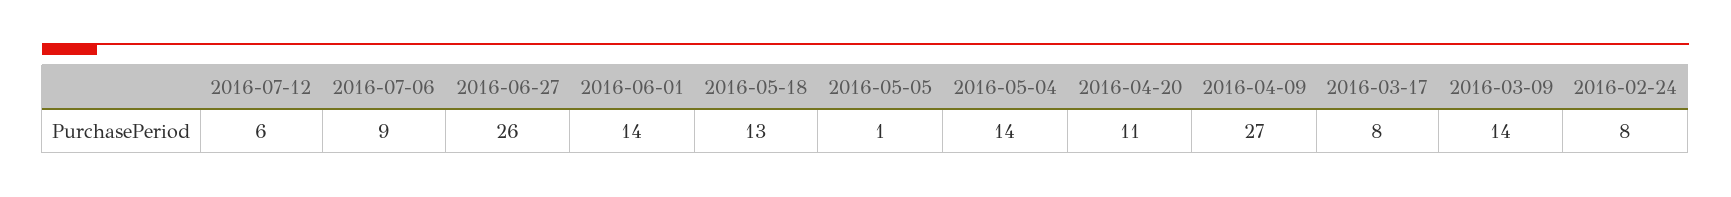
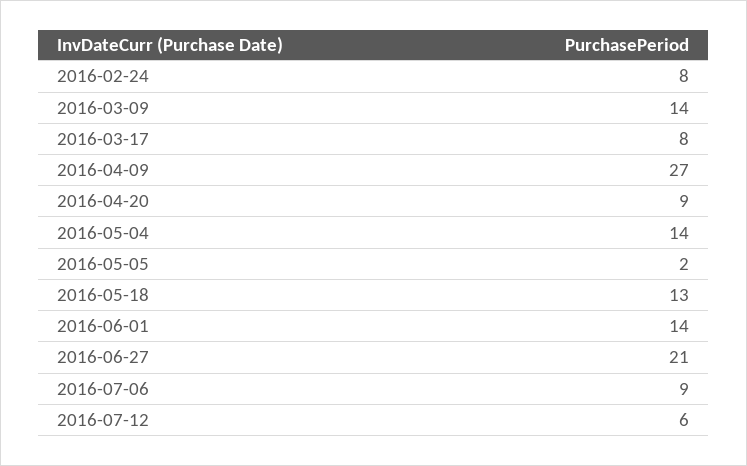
  {
    "2016-07-12": 6,
    "2016-07-06": 9,
-   "2016-06-27": 26,
+   "2016-06-27": 21,
    "2016-06-01": 14,
    "2016-05-18": 13,
-   "2016-05-05": 1,
+   "2016-05-05": 2,
    "2016-05-04": 14,
-   "2016-04-20": 11,
+   "2016-04-20": 9,
    "2016-04-09": 27,
    "2016-03-17": 8,
    "2016-03-09": 14,
    "2016-02-24": 8
  }

